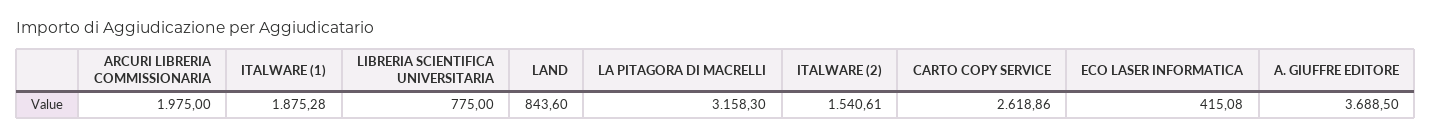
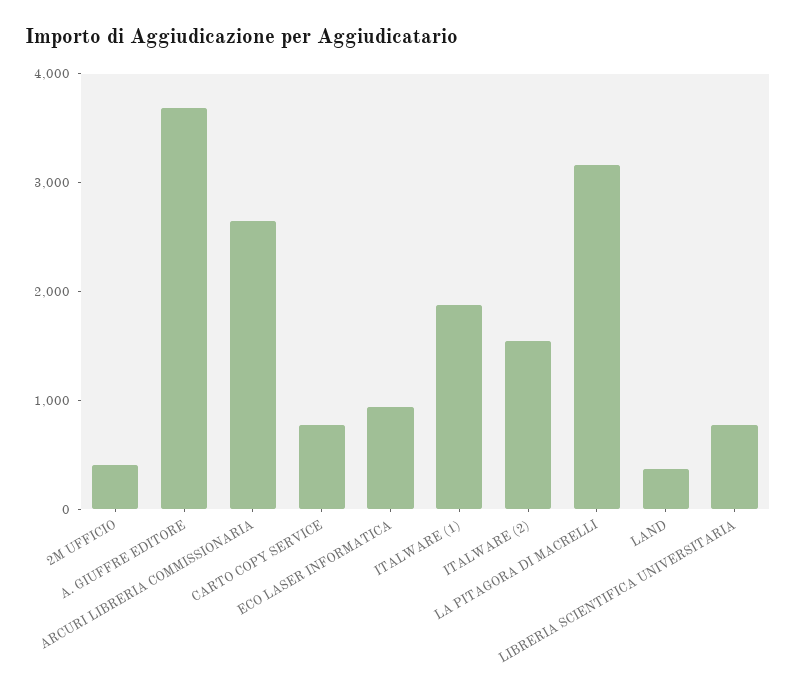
  {
-   "ARCURI LIBRERIA COMMISSIONARIA": 1975,
+   "ARCURI LIBRERIA COMMISSIONARIA": 2600,
    "ITALWARE (1)": 1875.28,
    "LIBRERIA SCIENTIFICA UNIVERSITARIA": 775,
-   "LAND": 843.6,
+   "LAND": 400,
    "LA PITAGORA DI MACRELLI": 3158.3,
    "ITALWARE (2)": 1540.61,
-   "CARTO COPY SERVICE": 2618.86,
+   "CARTO COPY SERVICE": 800,
-   "ECO LASER INFORMATICA": 415.08,
+   "ECO LASER INFORMATICA": 1000,
-   "A. GIUFFRE EDITORE": 3688.5
+   "A. GIUFFRE EDITORE": 3688.5,
+   "2M UFFICIO": 400
  }

